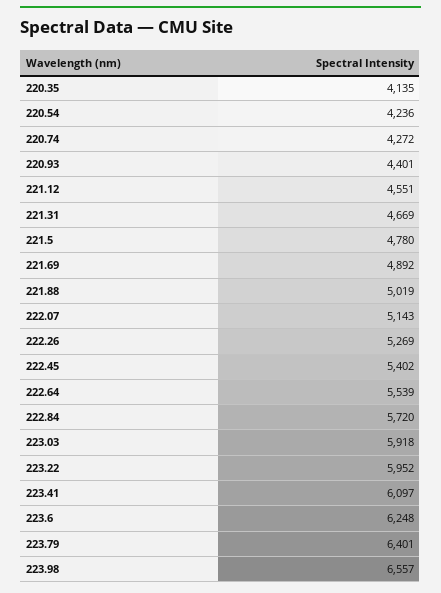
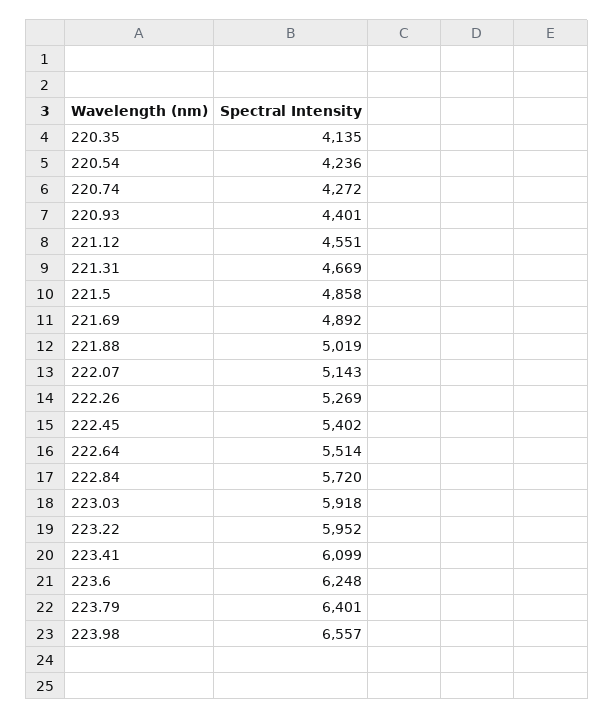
  {
    "220.35": 4135,
    "220.54": 4236,
    "220.74": 4272,
    "220.93": 4401,
    "221.12": 4551,
    "221.31": 4669,
-   "221.5": 4780,
+   "221.5": 4858,
    "221.69": 4892,
    "221.88": 5019,
    "222.07": 5143,
    "222.26": 5269,
    "222.45": 5402,
-   "222.64": 5539,
+   "222.64": 5514,
    "222.84": 5720,
    "223.03": 5918,
    "223.22": 5952,
-   "223.41": 6097,
+   "223.41": 6099,
    "223.6": 6248,
    "223.79": 6401,
    "223.98": 6557
  }

